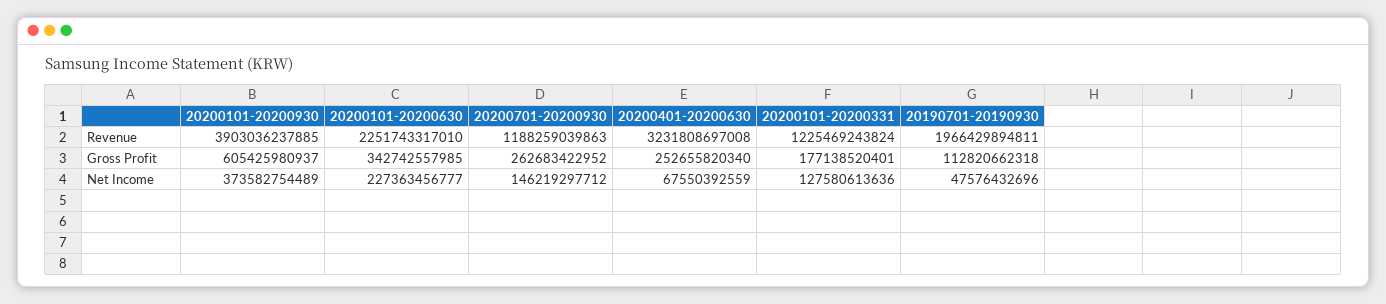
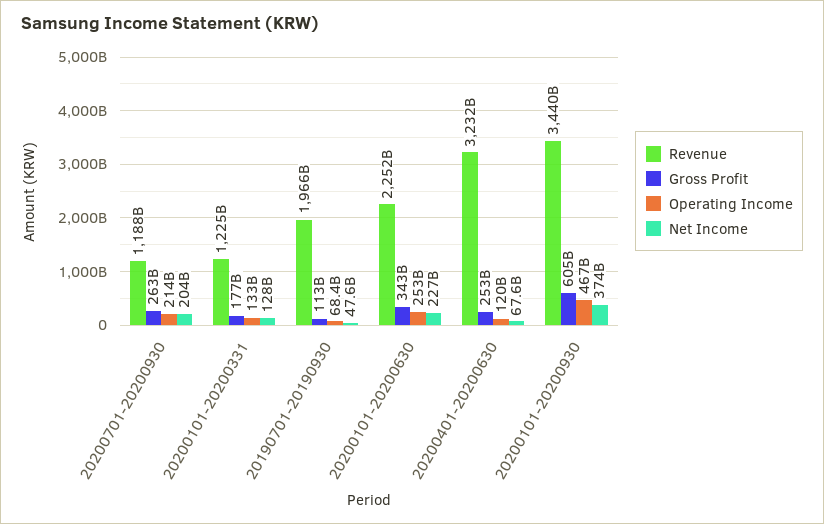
  {
    "Revenue": {
-     "20200101-20200930": 3903036237885,
+     "20200101-20200930": 3440000000000,
      "20200101-20200630": 2251743317010,
      "20200701-20200930": 1188259039863,
      "20200401-20200630": 3231808697008,
      "20200101-20200331": 1225469243824,
      "20190701-20190930": 1966429894811
    },
    "Gross Profit": {
      "20200101-20200930": 605425980937,
      "20200101-20200630": 342742557985,
      "20200701-20200930": 262683422952,
      "20200401-20200630": 252655820340,
      "20200101-20200331": 177138520401,
      "20190701-20190930": 112820662318
    },
    "Net Income": {
      "20200101-20200930": 373582754489,
      "20200101-20200630": 227363456777,
-     "20200701-20200930": 146219297712,
+     "20200701-20200930": 204000000000,
      "20200401-20200630": 67550392559,
      "20200101-20200331": 127580613636,
      "20190701-20190930": 47576432696
-   }
+   },
+   "Operating Income": {
+     "20200701-20200930": 214000000000,
+     "20200101-20200331": 133000000000,
+     "20190701-20190930": 68400000000,
+     "20200101-20200630": 253000000000,
+     "20200401-20200630": 120000000000,
+     "20200101-20200930": 467000000000
+   }
  }

